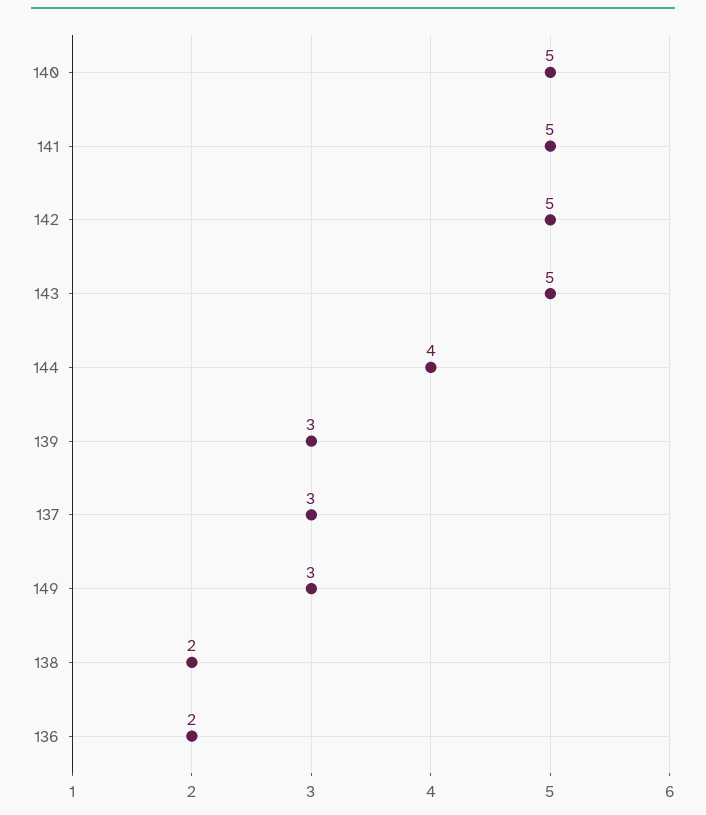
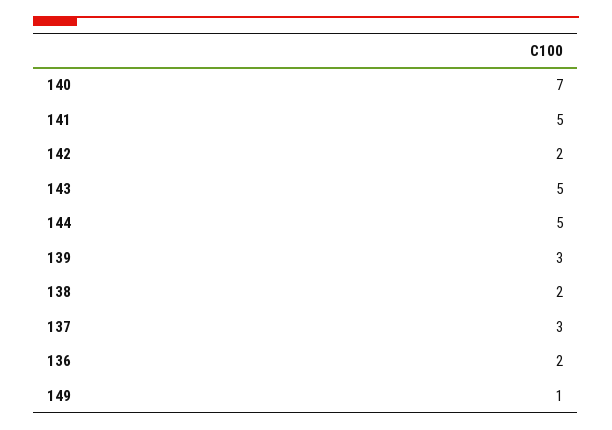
  {
-   "140": 5,
+   "140": 7,
    "141": 5,
-   "142": 5,
+   "142": 2,
    "143": 5,
-   "144": 4,
+   "144": 5,
    "139": 3,
    "137": 3,
-   "149": 3,
+   "149": 1,
    "138": 2,
    "136": 2
  }

